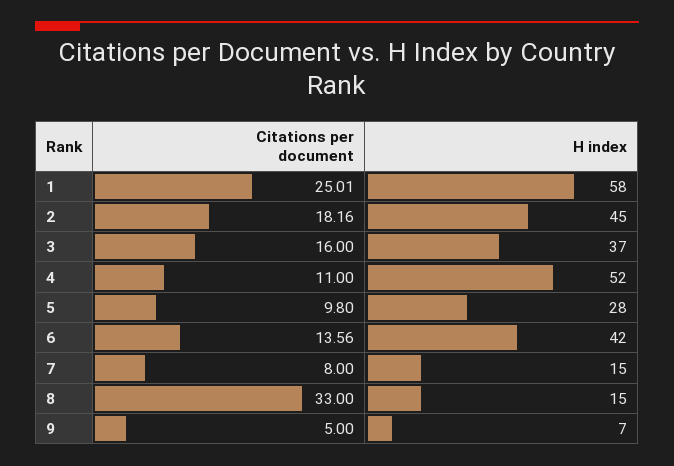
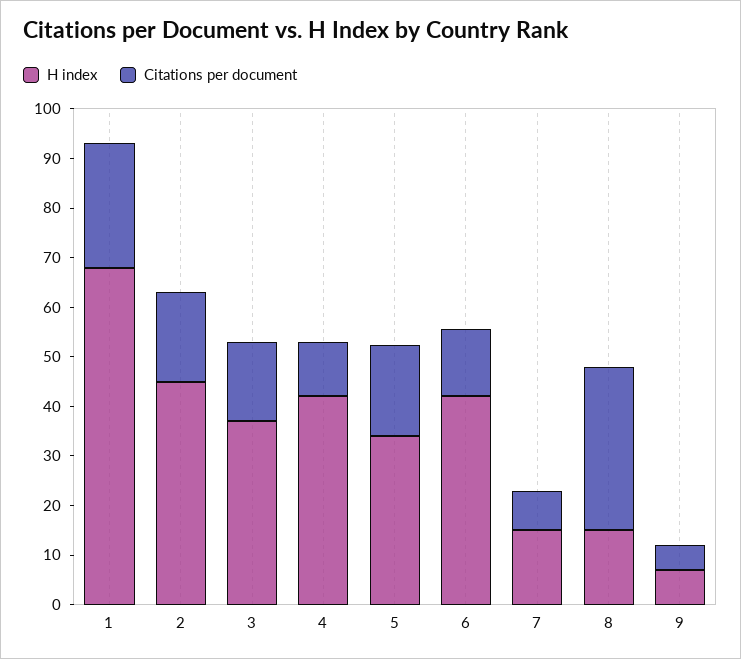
  {
    "Citations per document": {
      "1": 25.01,
      "2": 18.16,
      "3": 16,
      "4": 11,
-     "5": 9.8,
+     "5": 18,
      "6": 13.56,
      "7": 8,
      "8": 33,
      "9": 5
    },
    "H index": {
-     "1": 58,
+     "1": 68,
      "2": 45,
      "3": 37,
-     "4": 52,
+     "4": 42,
-     "5": 28,
+     "5": 34,
      "6": 42,
      "7": 15,
      "8": 15,
      "9": 7
    }
  }

